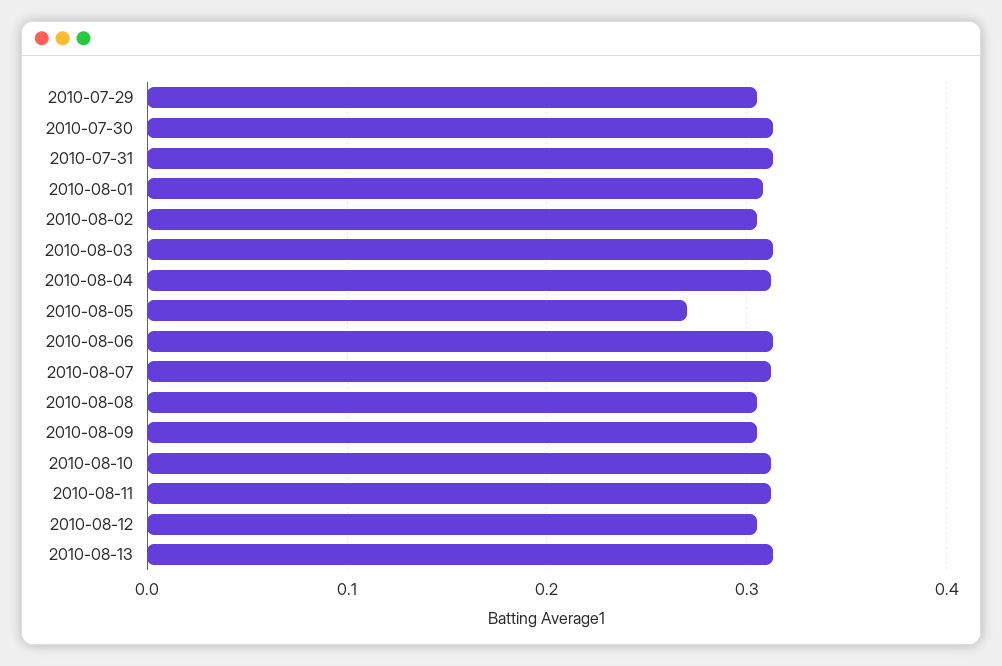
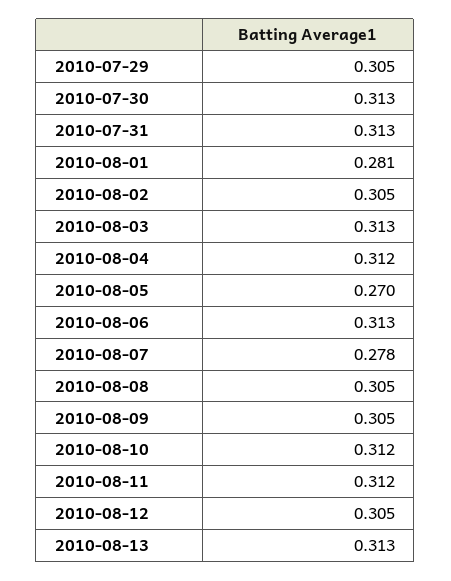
  {
    "2010-07-29": 0.305,
    "2010-07-30": 0.313,
    "2010-07-31": 0.313,
-   "2010-08-01": 0.31,
+   "2010-08-01": 0.281,
    "2010-08-02": 0.305,
    "2010-08-03": 0.313,
    "2010-08-04": 0.312,
    "2010-08-05": 0.27,
    "2010-08-06": 0.313,
-   "2010-08-07": 0.31,
+   "2010-08-07": 0.278,
    "2010-08-08": 0.305,
    "2010-08-09": 0.305,
    "2010-08-10": 0.312,
    "2010-08-11": 0.312,
    "2010-08-12": 0.305,
    "2010-08-13": 0.313
  }

